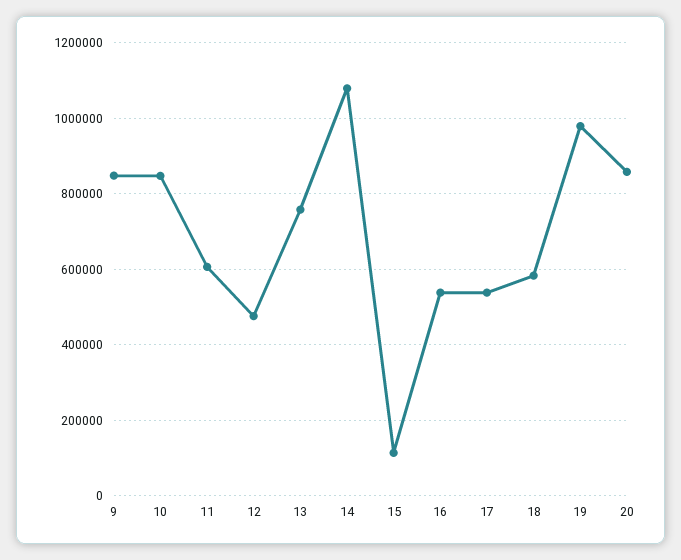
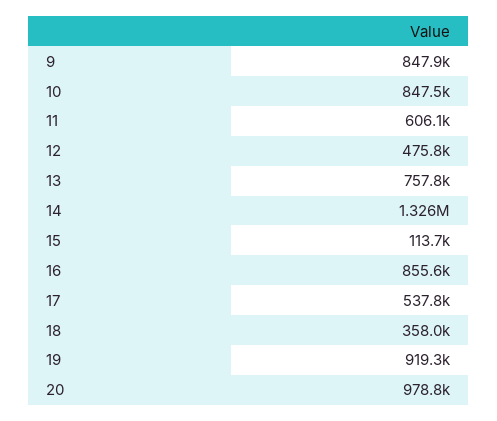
  {
    "9": 847900,
    "10": 847500,
    "11": 606100,
    "12": 475800,
    "13": 757800,
-   "14": 1080000,
+   "14": 1326000,
    "15": 113700,
-   "16": 540000,
+   "16": 855600,
    "17": 537800,
-   "18": 580000,
+   "18": 358000,
-   "19": 980000,
+   "19": 919300,
-   "20": 860000
+   "20": 978800
  }

